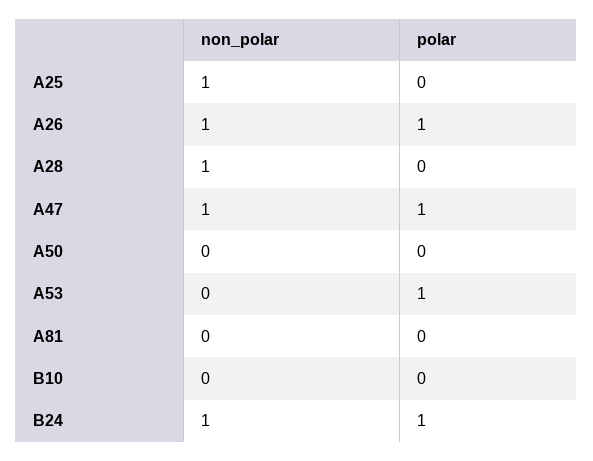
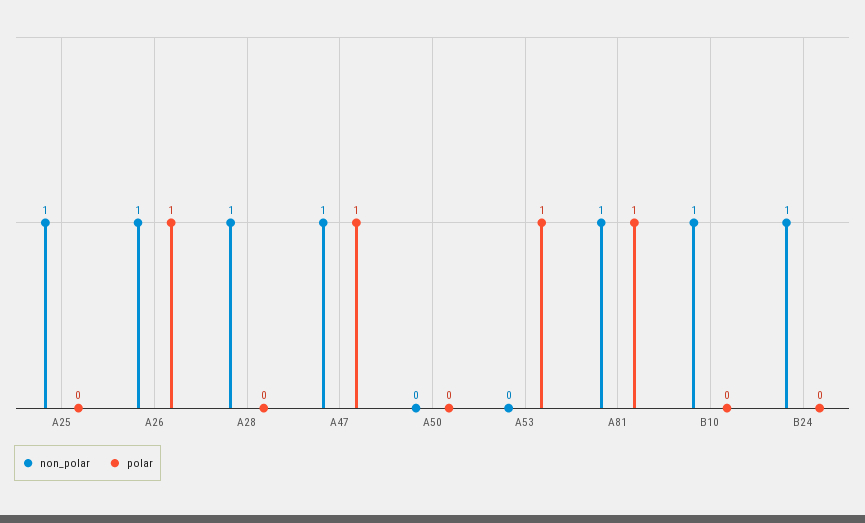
  {
    "non_polar": {
      "A25": 1,
      "A26": 1,
      "A28": 1,
      "A47": 1,
      "A50": 0,
      "A53": 0,
-     "A81": 0,
+     "A81": 1,
-     "B10": 0,
+     "B10": 1,
      "B24": 1
    },
    "polar": {
      "A25": 0,
      "A26": 1,
      "A28": 0,
      "A47": 1,
      "A50": 0,
      "A53": 1,
-     "A81": 0,
+     "A81": 1,
      "B10": 0,
-     "B24": 1
+     "B24": 0
    }
  }

